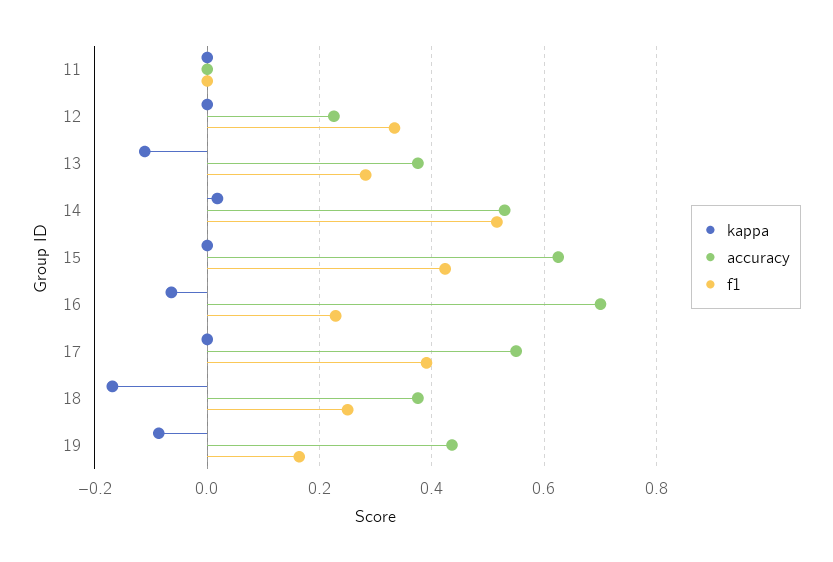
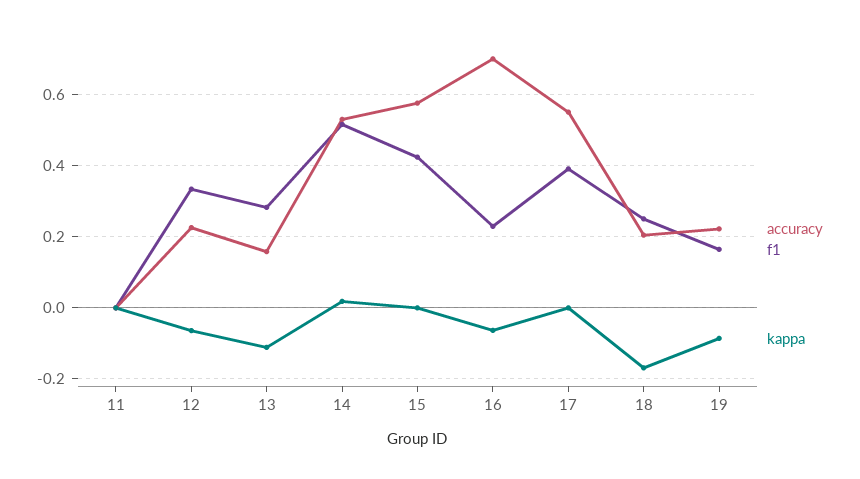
  {
    "kappa": {
      "11": 0,
-     "12": 0,
+     "12": -0.06,
      "13": -0.12,
      "14": 0.02,
      "15": 0,
      "16": -0.06,
      "17": 0,
      "18": -0.16,
      "19": -0.08
    },
    "accuracy": {
      "11": 0,
      "12": 0.22,
-     "13": 0.38,
+     "13": 0.16,
      "14": 0.52,
-     "15": 0.62,
+     "15": 0.58,
      "16": 0.7,
      "17": 0.56,
-     "18": 0.38,
+     "18": 0.2,
-     "19": 0.44
+     "19": 0.22
    },
    "f1": {
      "11": 0,
      "12": 0.34,
      "13": 0.28,
      "14": 0.52,
      "15": 0.42,
      "16": 0.22,
      "17": 0.4,
      "18": 0.26,
      "19": 0.16
    }
  }

